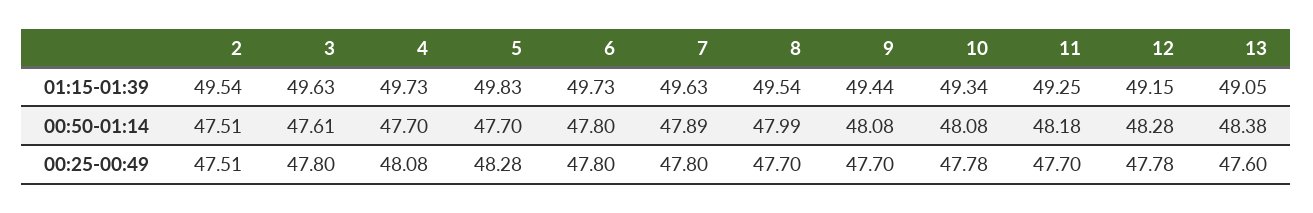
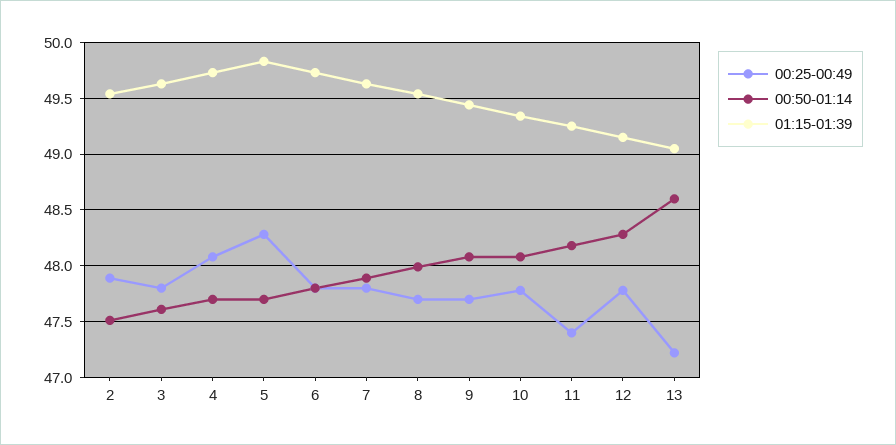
  {
    "01:15-01:39": {
      "2": 49.54,
      "3": 49.63,
      "4": 49.73,
      "5": 49.83,
      "6": 49.73,
      "7": 49.63,
      "8": 49.54,
      "9": 49.44,
      "10": 49.34,
      "11": 49.25,
      "12": 49.15,
      "13": 49.05
    },
    "00:50-01:14": {
      "2": 47.51,
      "3": 47.61,
      "4": 47.7,
      "5": 47.7,
      "6": 47.8,
      "7": 47.89,
      "8": 47.99,
      "9": 48.08,
      "10": 48.08,
      "11": 48.18,
      "12": 48.28,
-     "13": 48.38
+     "13": 48.6
    },
    "00:25-00:49": {
-     "2": 47.51,
+     "2": 47.9,
      "3": 47.8,
      "4": 48.08,
      "5": 48.28,
      "6": 47.8,
      "7": 47.8,
      "8": 47.7,
      "9": 47.7,
      "10": 47.78,
-     "11": 47.7,
+     "11": 47.4,
      "12": 47.78,
-     "13": 47.6
+     "13": 47.2
    }
  }

